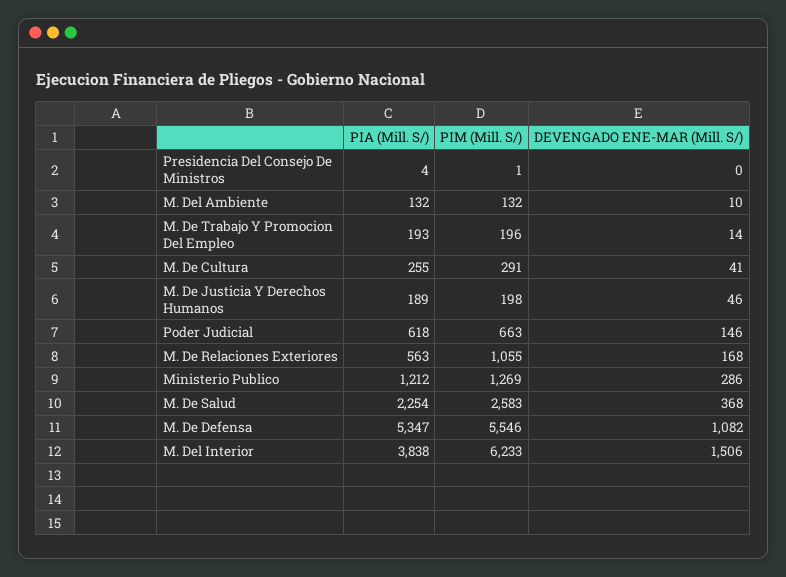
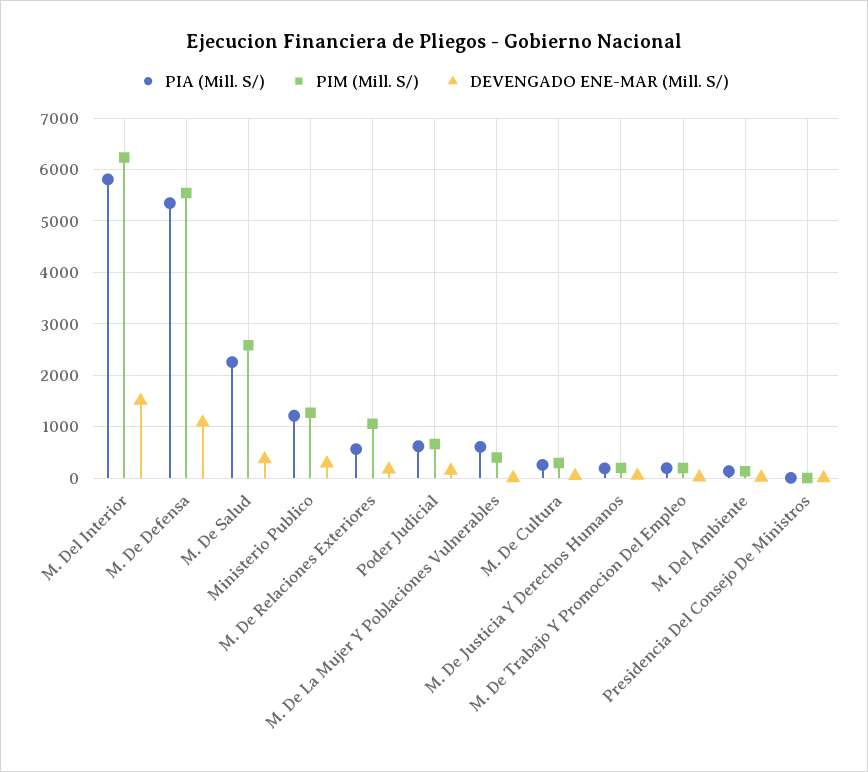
  {
    "PIA (Mill. S/)": {
      "Presidencia Del Consejo De Ministros": 4,
      "M. Del Ambiente": 132,
      "M. De Trabajo Y Promocion Del Empleo": 193,
      "M. De Cultura": 255,
      "M. De Justicia Y Derechos Humanos": 189,
      "Poder Judicial": 618,
      "M. De Relaciones Exteriores": 563,
      "Ministerio Publico": 1212,
      "M. De Salud": 2254,
      "M. De Defensa": 5347,
-     "M. Del Interior": 3838
+     "M. Del Interior": 5800,
+     "M. De La Mujer Y Poblaciones Vulnerables": 600
    },
    "PIM (Mill. S/)": {
      "Presidencia Del Consejo De Ministros": 1,
      "M. Del Ambiente": 132,
      "M. De Trabajo Y Promocion Del Empleo": 196,
      "M. De Cultura": 291,
      "M. De Justicia Y Derechos Humanos": 198,
      "Poder Judicial": 663,
      "M. De Relaciones Exteriores": 1055,
      "Ministerio Publico": 1269,
      "M. De Salud": 2583,
      "M. De Defensa": 5546,
-     "M. Del Interior": 6233
+     "M. Del Interior": 6233,
+     "M. De La Mujer Y Poblaciones Vulnerables": 400
    },
    "DEVENGADO ENE-MAR (Mill. S/)": {
      "Presidencia Del Consejo De Ministros": 0,
      "M. Del Ambiente": 10,
      "M. De Trabajo Y Promocion Del Empleo": 14,
      "M. De Cultura": 41,
      "M. De Justicia Y Derechos Humanos": 46,
      "Poder Judicial": 146,
      "M. De Relaciones Exteriores": 168,
      "Ministerio Publico": 286,
      "M. De Salud": 368,
      "M. De Defensa": 1082,
-     "M. Del Interior": 1506
+     "M. Del Interior": 1506,
+     "M. De La Mujer Y Poblaciones Vulnerables": 0
    }
  }

